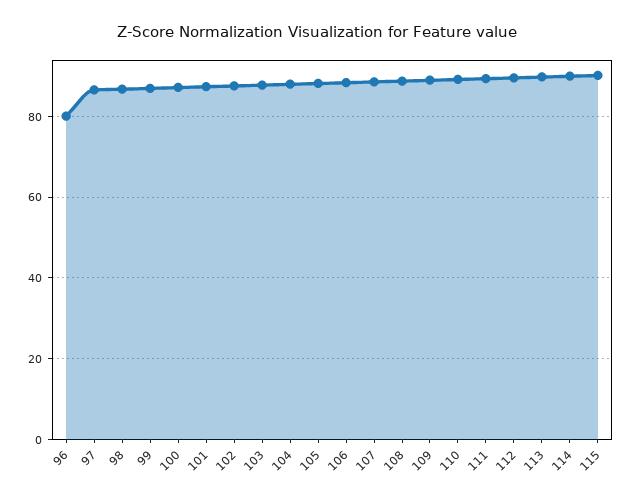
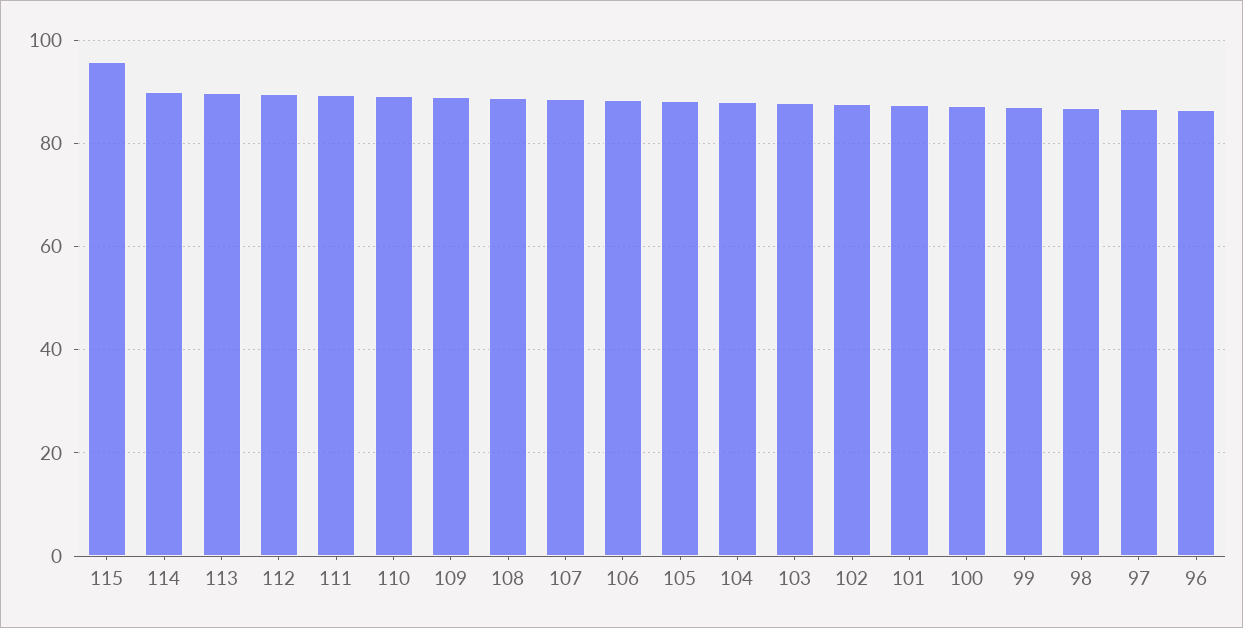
  {
-   "96": 80,
+   "96": 86,
    "97": 86,
    "98": 86,
    "99": 88,
    "100": 88,
    "101": 88,
    "102": 88,
    "103": 88,
    "104": 88,
    "105": 88,
    "106": 88,
    "107": 88,
    "108": 88,
    "109": 90,
    "110": 90,
    "111": 90,
    "112": 90,
    "113": 90,
    "114": 90,
-   "115": 90
+   "115": 96
  }

